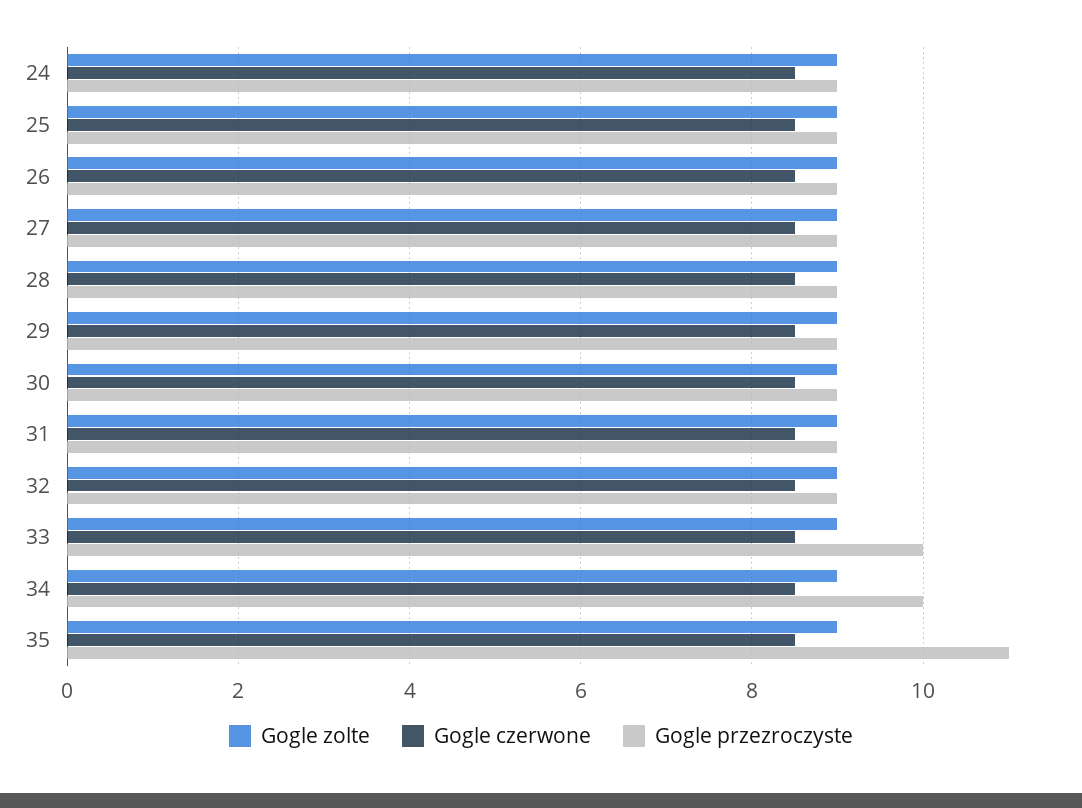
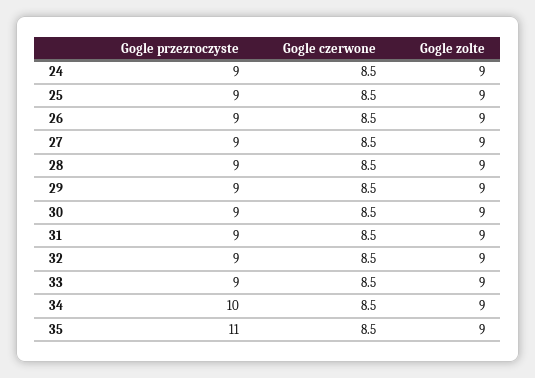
  {
    "Gogle zolte": {
      "24": 9,
      "25": 9,
      "26": 9,
      "27": 9,
      "28": 9,
      "29": 9,
      "30": 9,
      "31": 9,
      "32": 9,
      "33": 9,
      "34": 9,
      "35": 9
    },
    "Gogle czerwone": {
      "24": 8.5,
      "25": 8.5,
      "26": 8.5,
      "27": 8.5,
      "28": 8.5,
      "29": 8.5,
      "30": 8.5,
      "31": 8.5,
      "32": 8.5,
      "33": 8.5,
      "34": 8.5,
      "35": 8.5
    },
    "Gogle przezroczyste": {
      "24": 9,
      "25": 9,
      "26": 9,
      "27": 9,
      "28": 9,
      "29": 9,
      "30": 9,
      "31": 9,
      "32": 9,
-     "33": 10,
+     "33": 9,
      "34": 10,
      "35": 11
    }
  }

